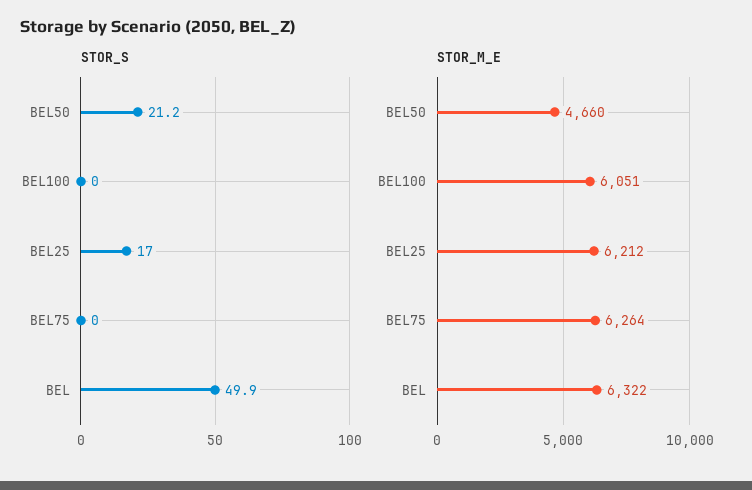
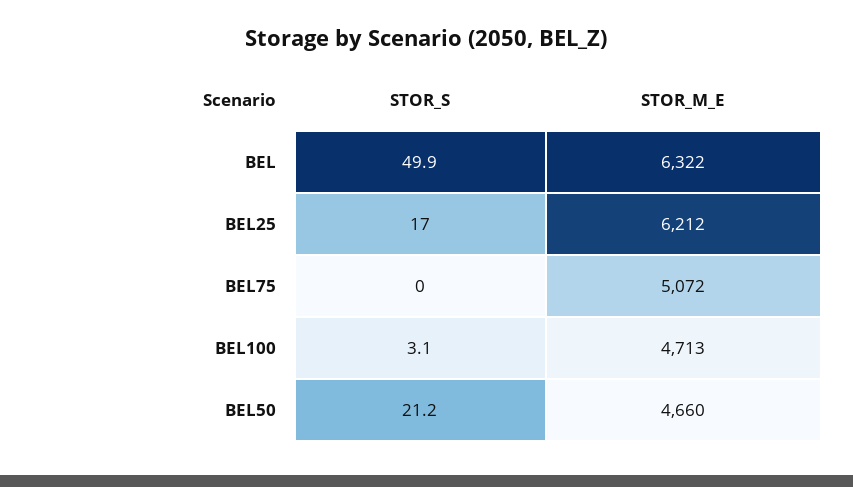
  {
    "STOR_S": {
      "BEL50": 21.2,
-     "BEL100": 0,
+     "BEL100": 3.1,
      "BEL25": 17,
      "BEL75": 0,
      "BEL": 49.9
    },
    "STOR_M_E": {
      "BEL50": 4660,
-     "BEL100": 6051,
+     "BEL100": 4713,
      "BEL25": 6212,
-     "BEL75": 6264,
+     "BEL75": 5072,
      "BEL": 6322
    }
  }

